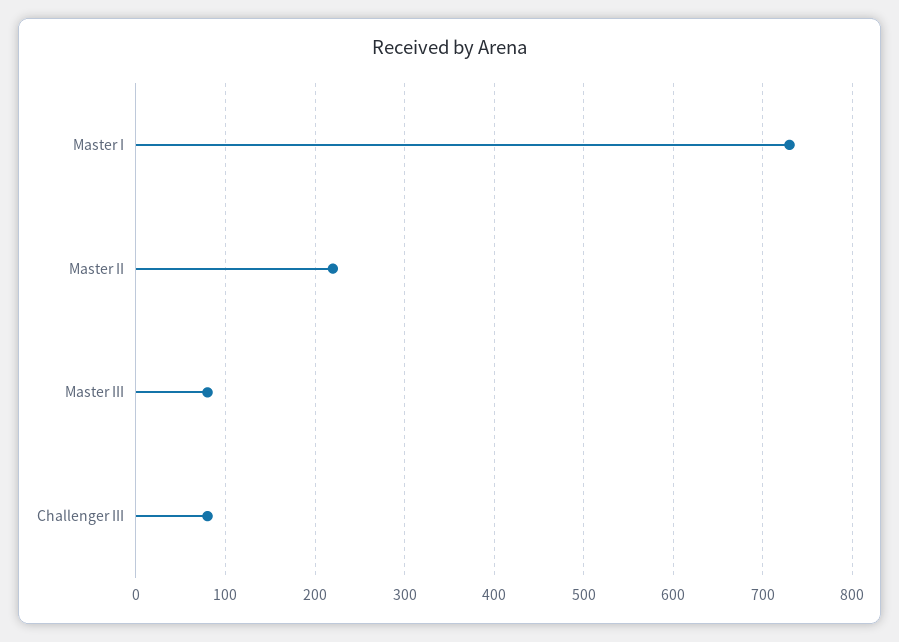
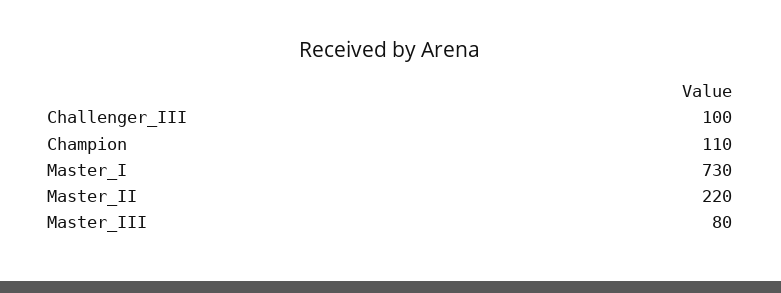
  {
    "Master I": 730,
    "Master II": 220,
    "Master III": 80,
-   "Challenger III": 80
+   "Challenger III": 100,
+   "Champion": 110
  }

